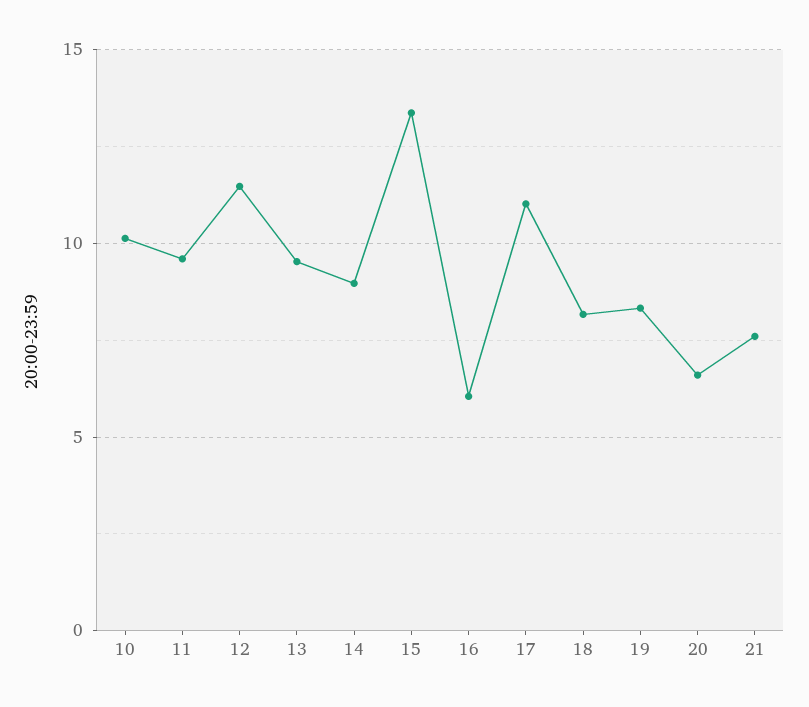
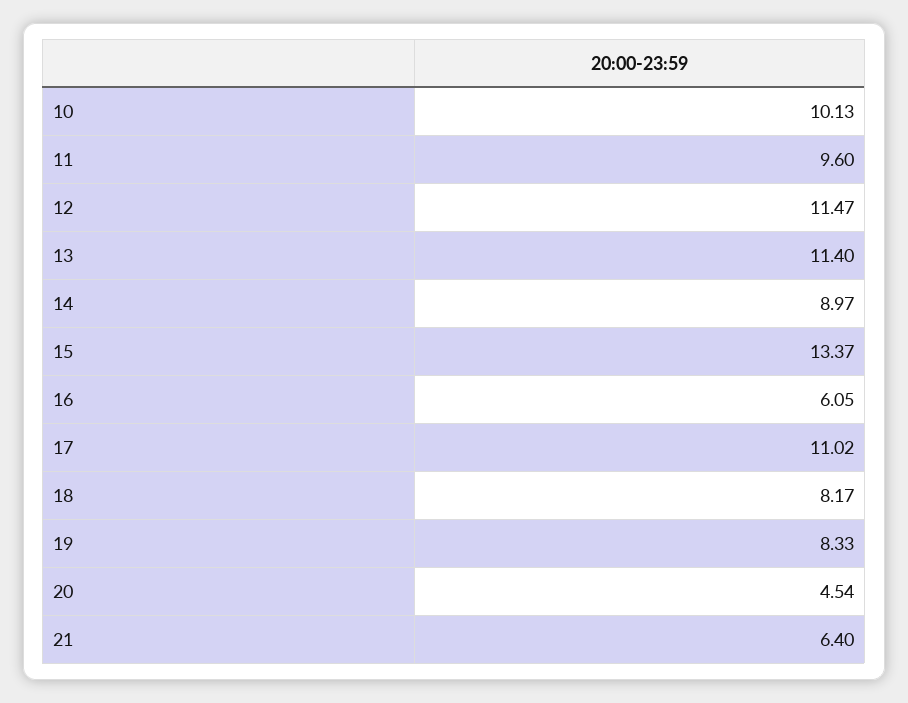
  {
    "10": 10.13,
    "11": 9.6,
    "12": 11.47,
-   "13": 9.5,
+   "13": 11.4,
    "14": 8.97,
    "15": 13.37,
    "16": 6.05,
    "17": 11.02,
    "18": 8.17,
    "19": 8.33,
-   "20": 6.5,
+   "20": 4.54,
-   "21": 7.5
+   "21": 6.4
  }

